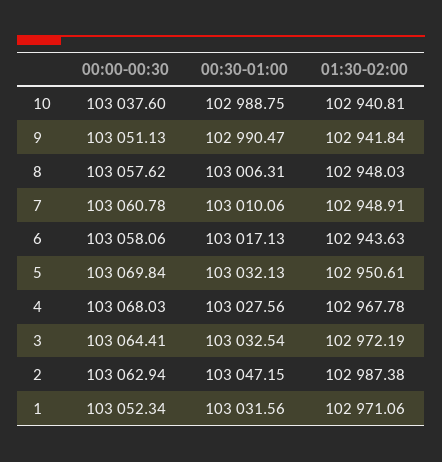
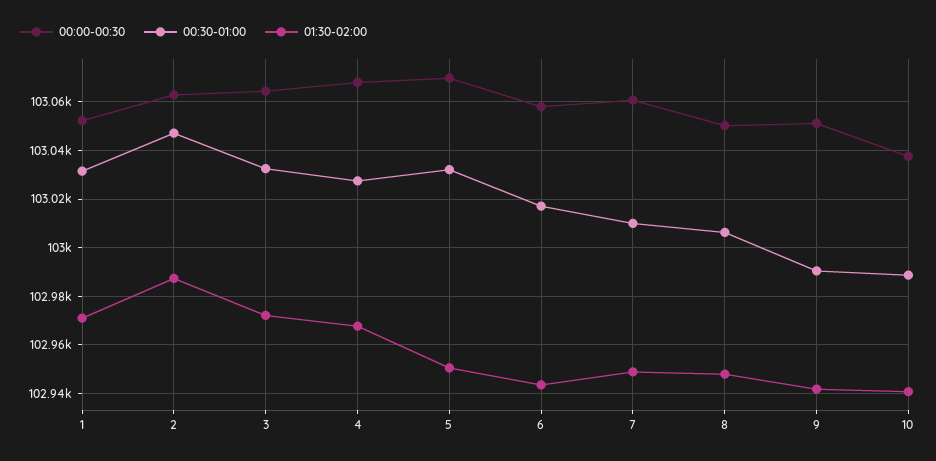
  {
    "00:00-00:30": {
      "10": 103037.6,
      "9": 103051.13,
-     "8": 103057.62,
+     "8": 103050,
      "7": 103060.78,
      "6": 103058.06,
      "5": 103069.84,
      "4": 103068.03,
      "3": 103064.41,
      "2": 103062.94,
      "1": 103052.34
    },
    "00:30-01:00": {
      "10": 102988.75,
      "9": 102990.47,
      "8": 103006.31,
      "7": 103010.06,
      "6": 103017.13,
      "5": 103032.13,
      "4": 103027.56,
      "3": 103032.54,
      "2": 103047.15,
      "1": 103031.56
    },
    "01:30-02:00": {
      "10": 102940.81,
      "9": 102941.84,
      "8": 102948.03,
      "7": 102948.91,
      "6": 102943.63,
      "5": 102950.61,
      "4": 102967.78,
      "3": 102972.19,
      "2": 102987.38,
      "1": 102971.06
    }
  }

